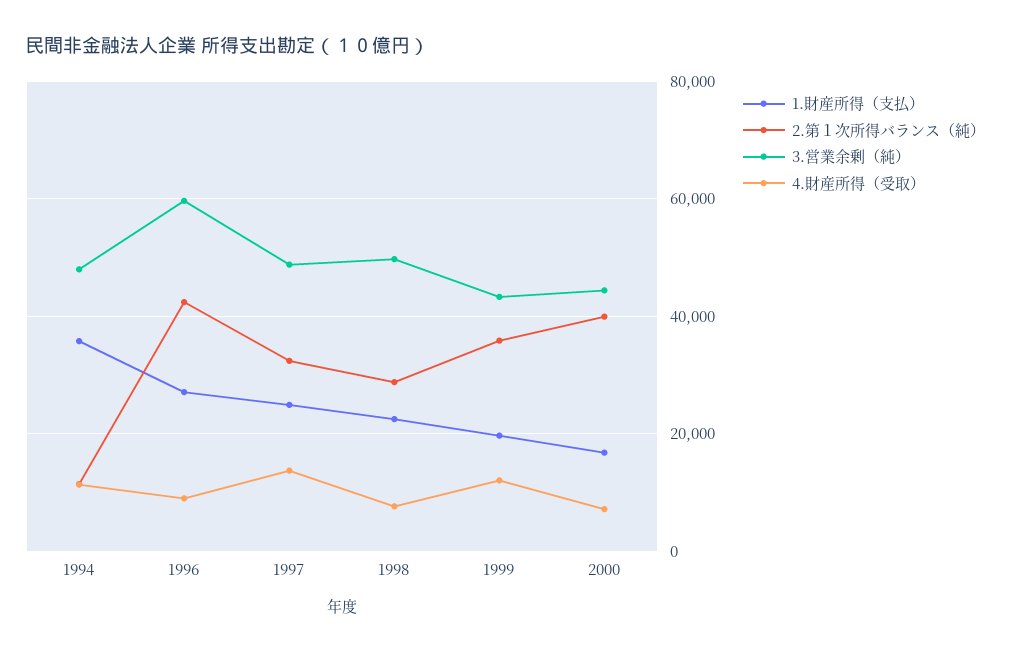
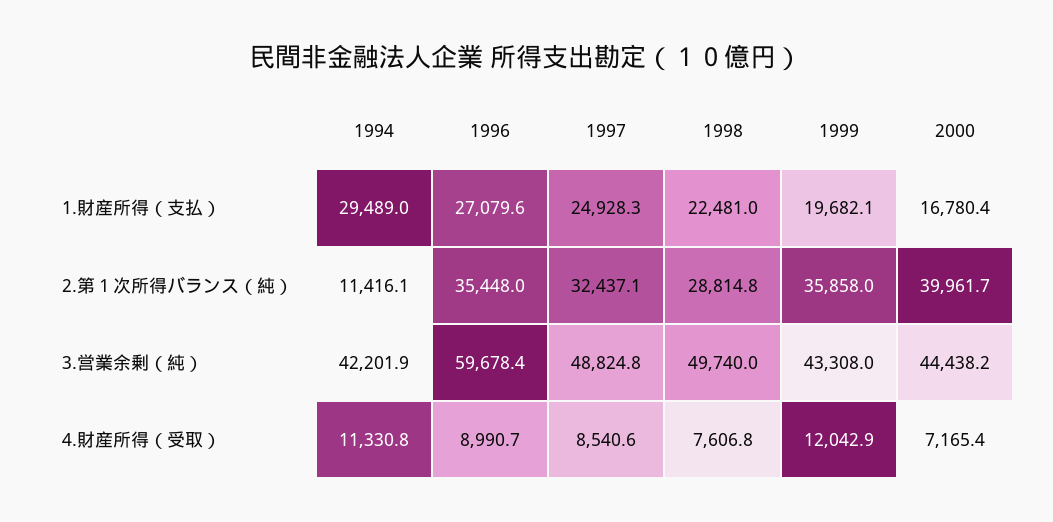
  {
    "1.財産所得（支払）": {
-     "1994": 36000,
+     "1994": 29489,
      "1996": 27079.6,
      "1997": 24928.3,
      "1998": 22481,
      "1999": 19682.1,
      "2000": 16780.4
    },
    "2.第１次所得バランス（純）": {
      "1994": 11416.1,
-     "1996": 42000,
+     "1996": 35448,
      "1997": 32437.1,
      "1998": 28814.8,
      "1999": 35858,
      "2000": 39961.7
    },
    "3.営業余剰（純）": {
-     "1994": 48000,
+     "1994": 42201.9,
      "1996": 59678.4,
      "1997": 48824.8,
      "1998": 49740,
      "1999": 43308,
      "2000": 44438.2
    },
    "4.財産所得（受取）": {
      "1994": 11330.8,
      "1996": 8990.7,
-     "1997": 14000,
+     "1997": 8540.6,
      "1998": 7606.8,
      "1999": 12042.9,
      "2000": 7165.4
    }
  }

